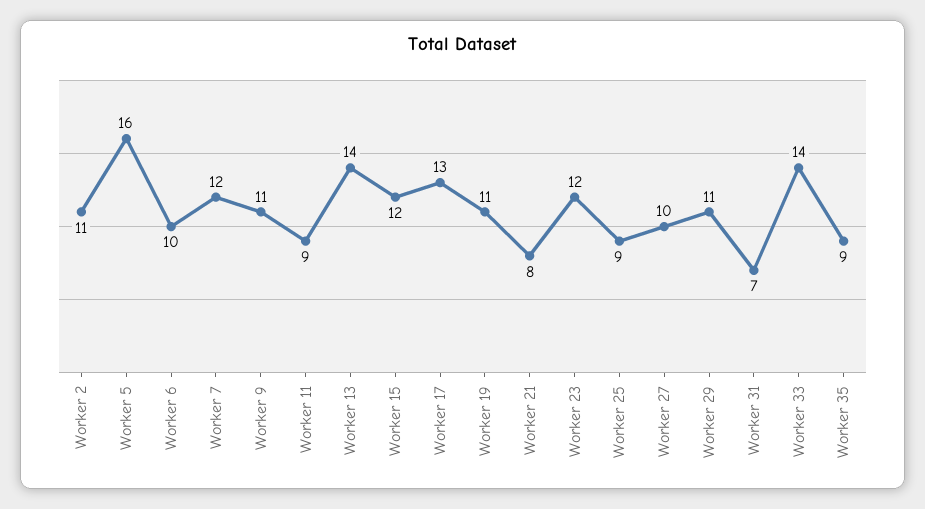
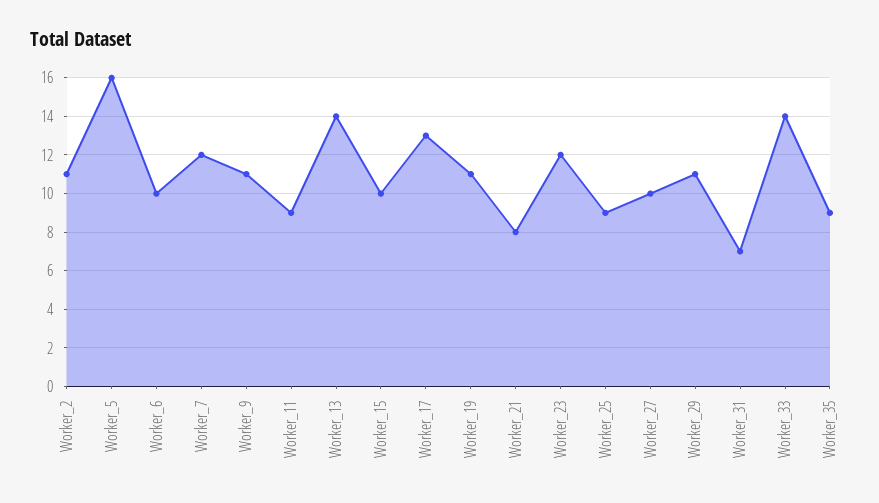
  {
    "Worker 2": 11,
    "Worker 5": 16,
    "Worker 6": 10,
    "Worker 7": 12,
    "Worker 9": 11,
    "Worker 11": 9,
    "Worker 13": 14,
-   "Worker 15": 12,
+   "Worker 15": 10,
    "Worker 17": 13,
    "Worker 19": 11,
    "Worker 21": 8,
    "Worker 23": 12,
    "Worker 25": 9,
    "Worker 27": 10,
    "Worker 29": 11,
    "Worker 31": 7,
    "Worker 33": 14,
    "Worker 35": 9
  }

